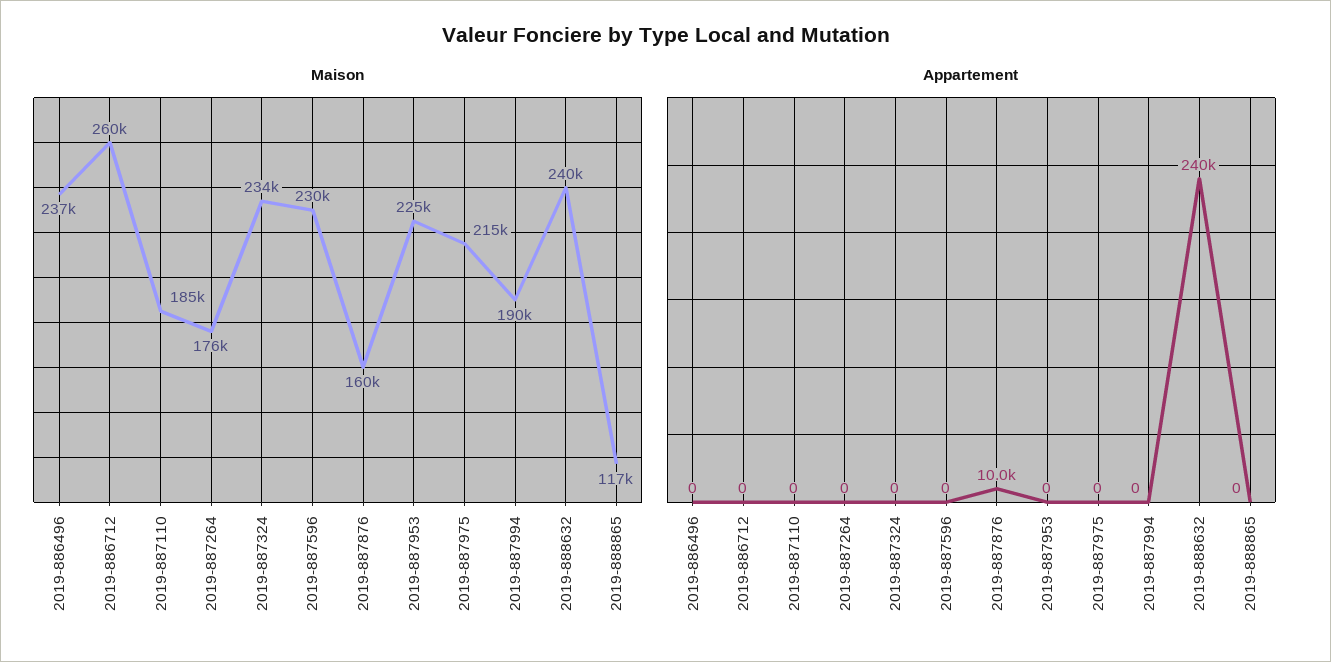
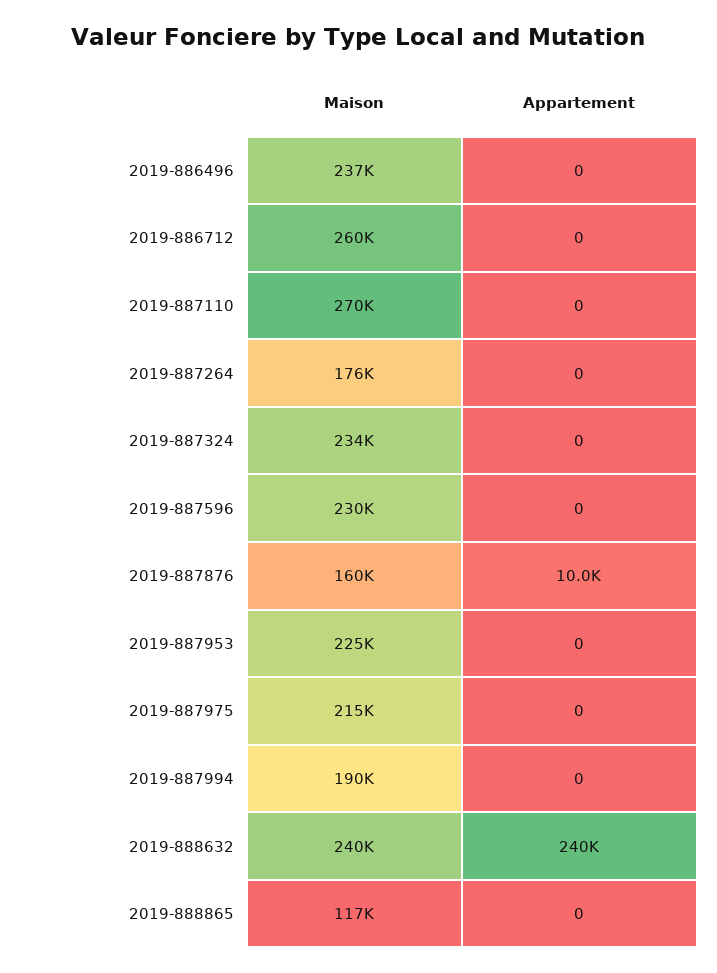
  {
    "Maison": {
      "2019-886496": 237000,
      "2019-886712": 260000,
-     "2019-887110": 185000,
+     "2019-887110": 270000,
      "2019-887264": 176000,
      "2019-887324": 234000,
      "2019-887596": 230000,
      "2019-887876": 160000,
      "2019-887953": 225000,
      "2019-887975": 215000,
      "2019-887994": 190000,
      "2019-888632": 240000,
      "2019-888865": 117000
    },
    "Appartement": {
      "2019-886496": 0,
      "2019-886712": 0,
      "2019-887110": 0,
      "2019-887264": 0,
      "2019-887324": 0,
      "2019-887596": 0,
      "2019-887876": 10000,
      "2019-887953": 0,
      "2019-887975": 0,
      "2019-887994": 0,
      "2019-888632": 240000,
      "2019-888865": 0
    }
  }

